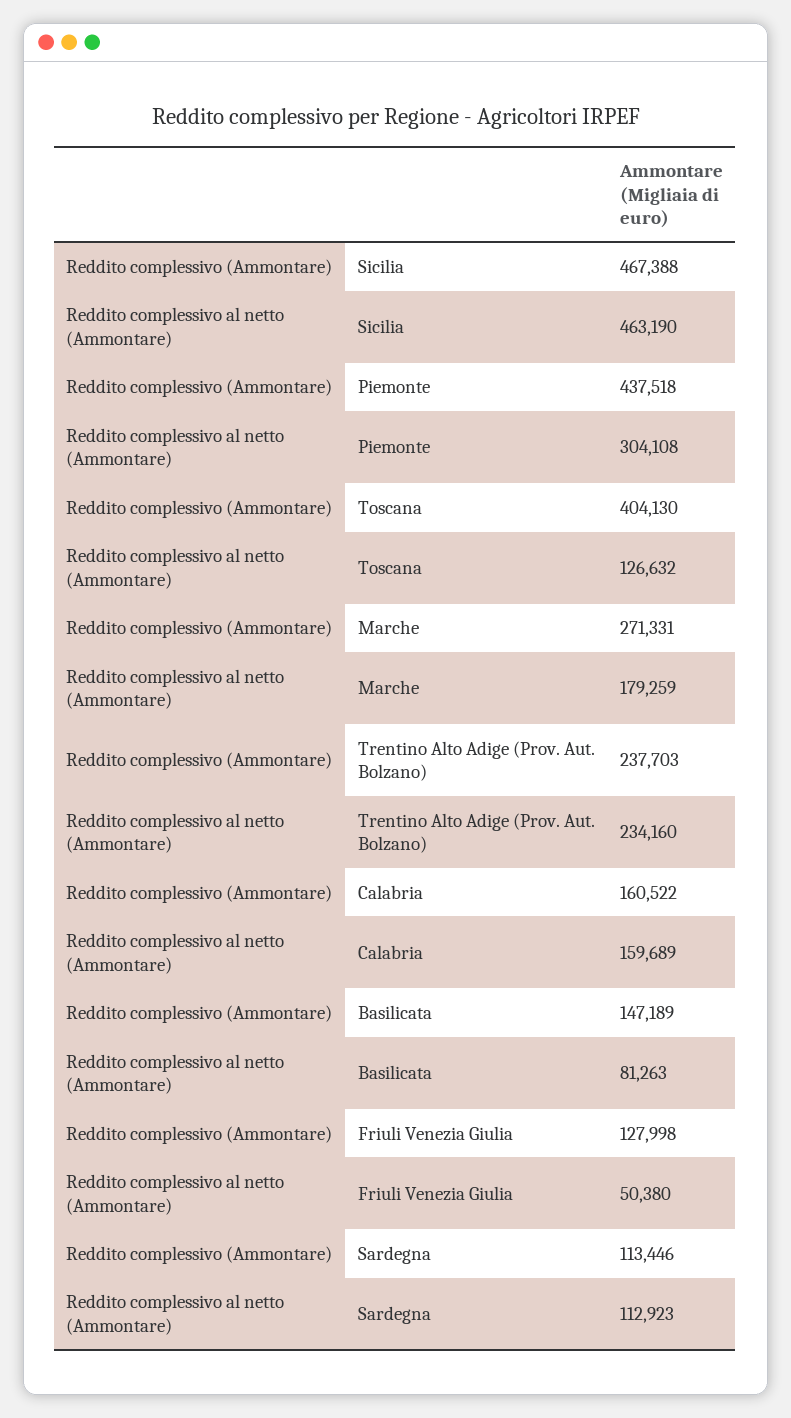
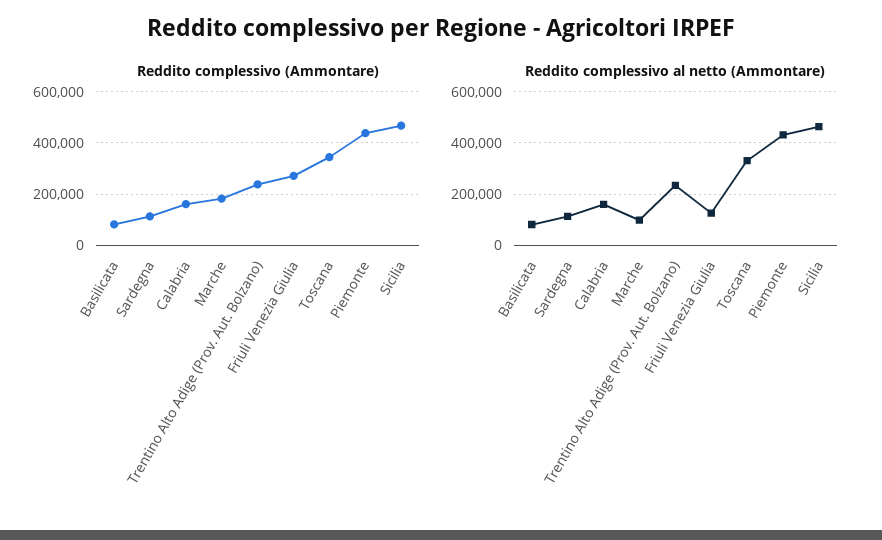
  {
    "Reddito complessivo (Ammontare)": {
      "Sicilia": 467388,
      "Piemonte": 437518,
-     "Toscana": 404130,
+     "Toscana": 350000,
-     "Marche": 271331,
+     "Marche": 175000,
      "Trentino Alto Adige (Prov. Aut. Bolzano)": 237703,
      "Calabria": 160522,
-     "Basilicata": 147189,
+     "Basilicata": 75000,
-     "Friuli Venezia Giulia": 127998,
+     "Friuli Venezia Giulia": 275000,
      "Sardegna": 113446
    },
    "Reddito complessivo al netto (Ammontare)": {
      "Sicilia": 463190,
-     "Piemonte": 304108,
+     "Piemonte": 425000,
-     "Toscana": 126632,
+     "Toscana": 325000,
-     "Marche": 179259,
+     "Marche": 100000,
      "Trentino Alto Adige (Prov. Aut. Bolzano)": 234160,
      "Calabria": 159689,
      "Basilicata": 81263,
-     "Friuli Venezia Giulia": 50380,
+     "Friuli Venezia Giulia": 125000,
      "Sardegna": 112923
    }
  }

